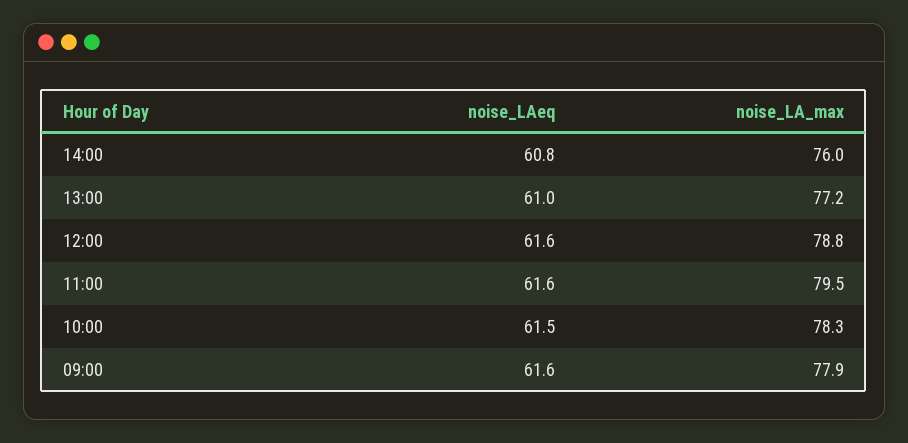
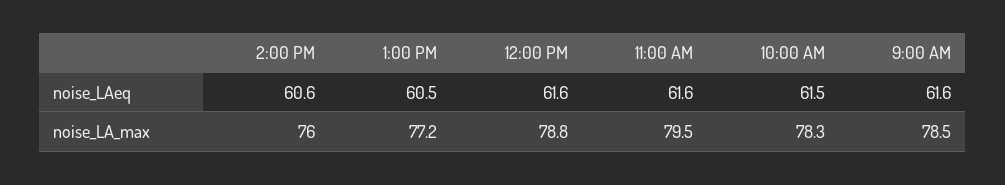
  {
    "noise_LAeq": {
-     "14:00": 60.8,
+     "14:00": 60.6,
-     "13:00": 61,
+     "13:00": 60.5,
      "12:00": 61.6,
      "11:00": 61.6,
      "10:00": 61.5,
      "09:00": 61.6
    },
    "noise_LA_max": {
      "14:00": 76,
      "13:00": 77.2,
      "12:00": 78.8,
      "11:00": 79.5,
      "10:00": 78.3,
-     "09:00": 77.9
+     "09:00": 78.5
    }
  }

